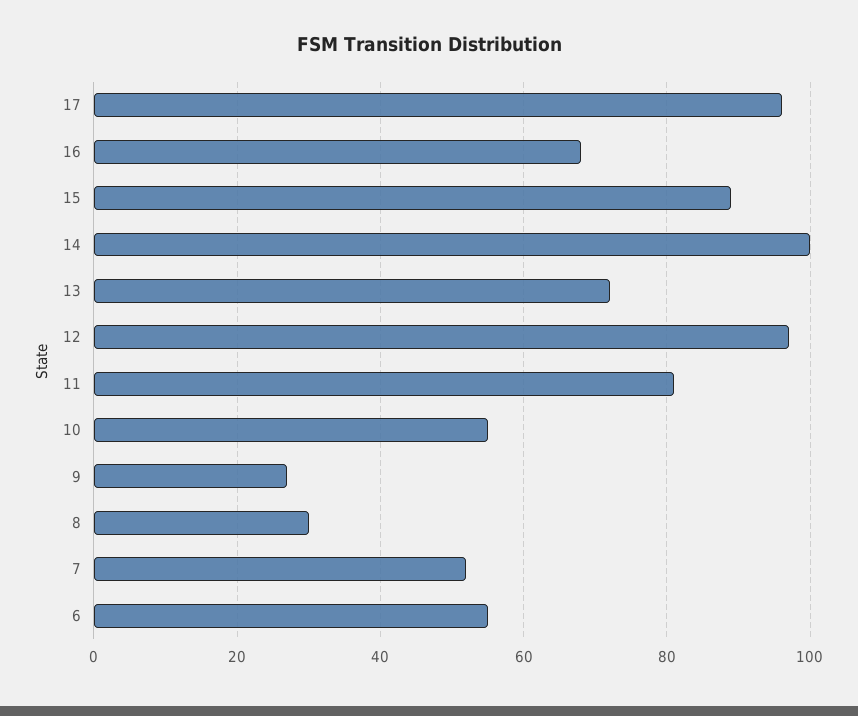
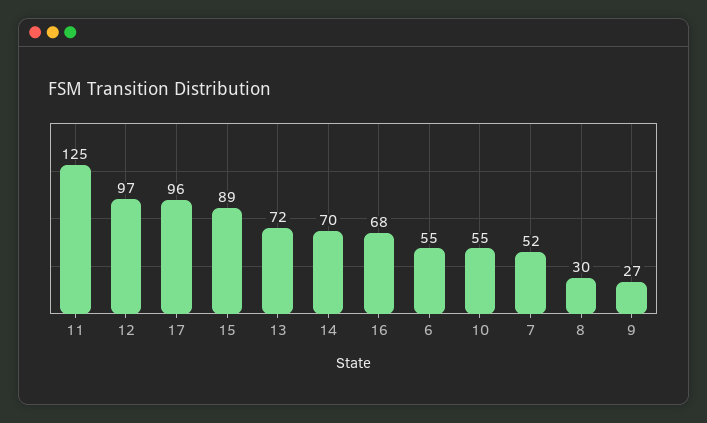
  {
    "17": 96,
    "16": 68,
    "15": 89,
-   "14": 100,
+   "14": 70,
    "13": 72,
    "12": 97,
-   "11": 80,
+   "11": 125,
    "10": 55,
    "9": 27,
    "8": 30,
    "7": 52,
    "6": 55
  }

